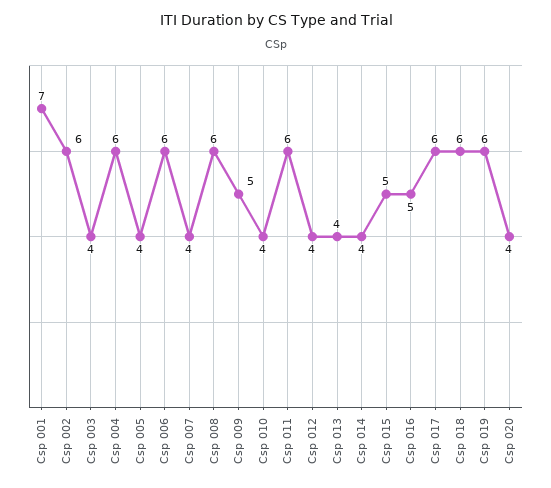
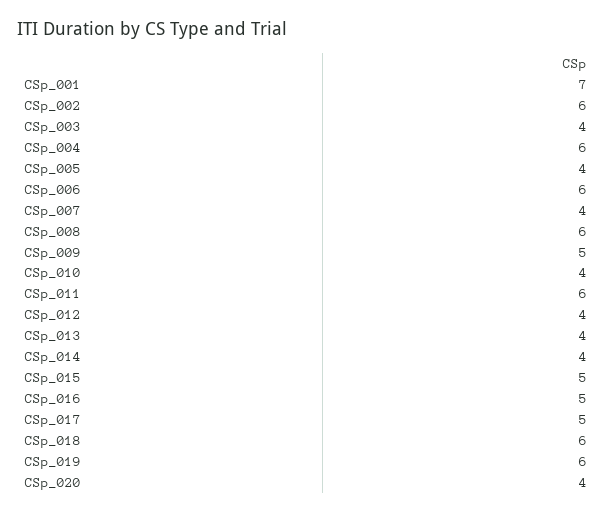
  {
    "Csp 001": 7,
    "Csp 002": 6,
    "Csp 003": 4,
    "Csp 004": 6,
    "Csp 005": 4,
    "Csp 006": 6,
    "Csp 007": 4,
    "Csp 008": 6,
    "Csp 009": 5,
    "Csp 010": 4,
    "Csp 011": 6,
    "Csp 012": 4,
    "Csp 013": 4,
    "Csp 014": 4,
    "Csp 015": 5,
    "Csp 016": 5,
-   "Csp 017": 6,
+   "Csp 017": 5,
    "Csp 018": 6,
    "Csp 019": 6,
    "Csp 020": 4
  }

